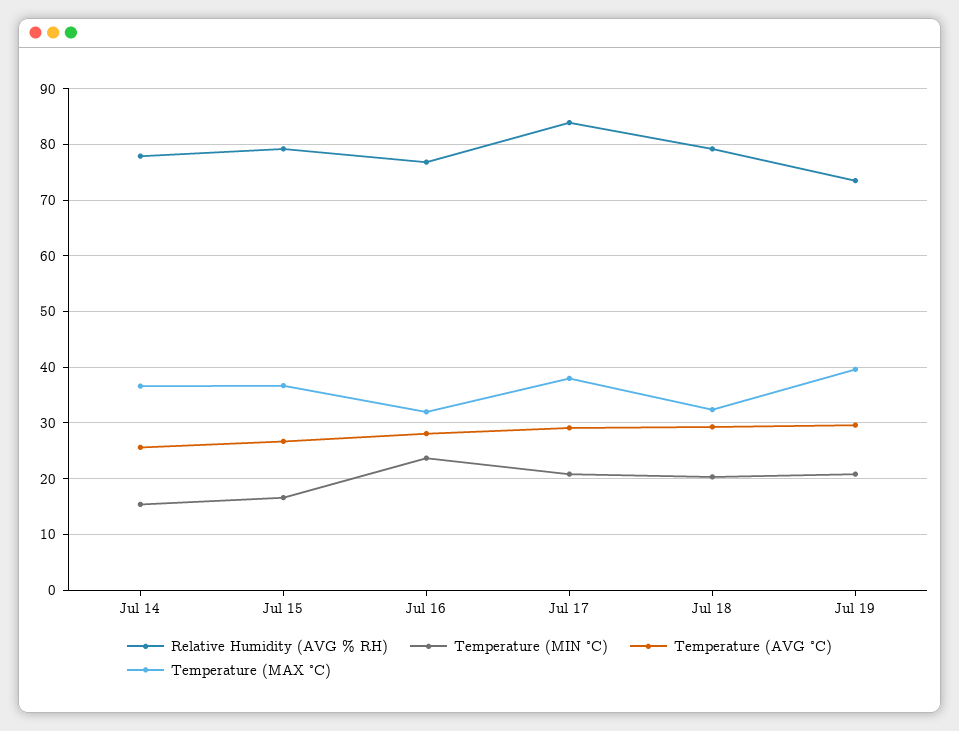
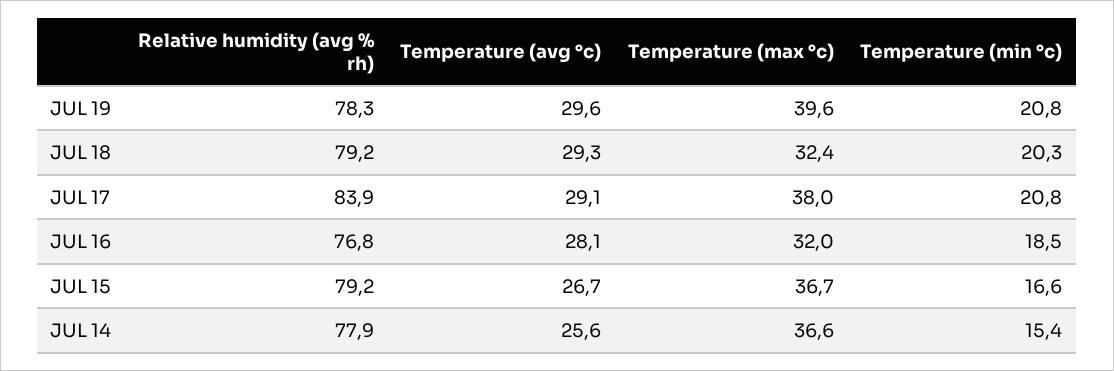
  {
    "Relative Humidity (AVG % RH)": {
      "Jul 14": 77.9,
      "Jul 15": 79.2,
      "Jul 16": 76.8,
      "Jul 17": 83.9,
      "Jul 18": 79.2,
-     "Jul 19": 74
+     "Jul 19": 78.3
    },
    "Temperature (MIN °C)": {
      "Jul 14": 15.4,
      "Jul 15": 16.6,
-     "Jul 16": 24,
+     "Jul 16": 18.5,
      "Jul 17": 20.8,
      "Jul 18": 20.3,
      "Jul 19": 20.8
    },
    "Temperature (AVG °C)": {
      "Jul 14": 25.6,
      "Jul 15": 26.7,
      "Jul 16": 28.1,
      "Jul 17": 29.1,
      "Jul 18": 29.3,
      "Jul 19": 29.6
    },
    "Temperature (MAX °C)": {
      "Jul 14": 36.6,
      "Jul 15": 36.7,
      "Jul 16": 32,
      "Jul 17": 38,
      "Jul 18": 32.4,
      "Jul 19": 39.6
    }
  }

